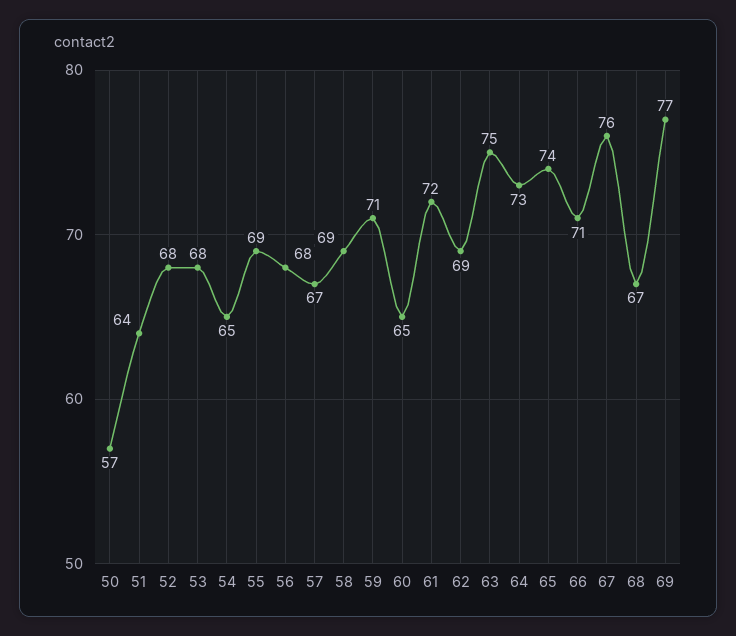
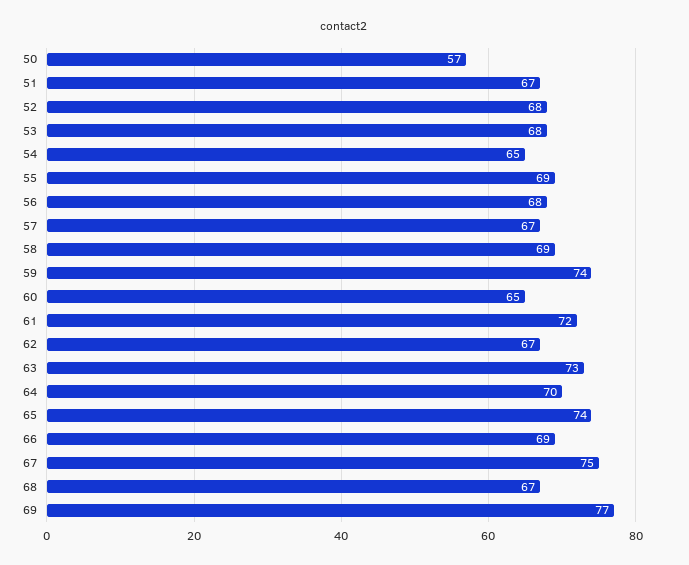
  {
    "50": 57,
-   "51": 64,
+   "51": 67,
    "52": 68,
    "53": 68,
    "54": 65,
    "55": 69,
    "56": 68,
    "57": 67,
    "58": 69,
-   "59": 71,
+   "59": 74,
    "60": 65,
    "61": 72,
-   "62": 69,
+   "62": 67,
-   "63": 75,
+   "63": 73,
-   "64": 73,
+   "64": 70,
    "65": 74,
-   "66": 71,
+   "66": 69,
-   "67": 76,
+   "67": 75,
    "68": 67,
    "69": 77
  }

